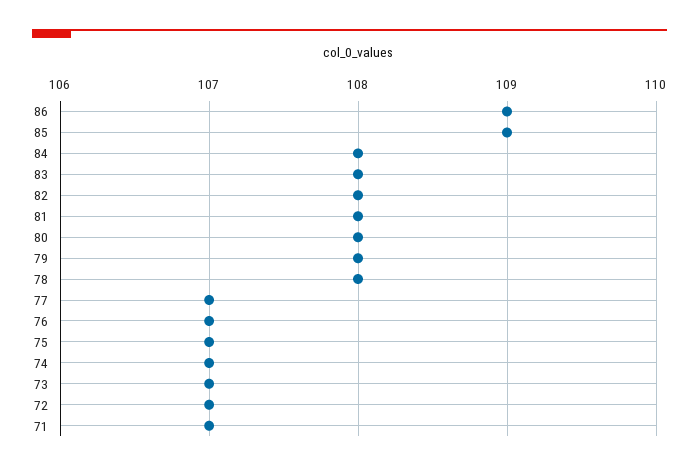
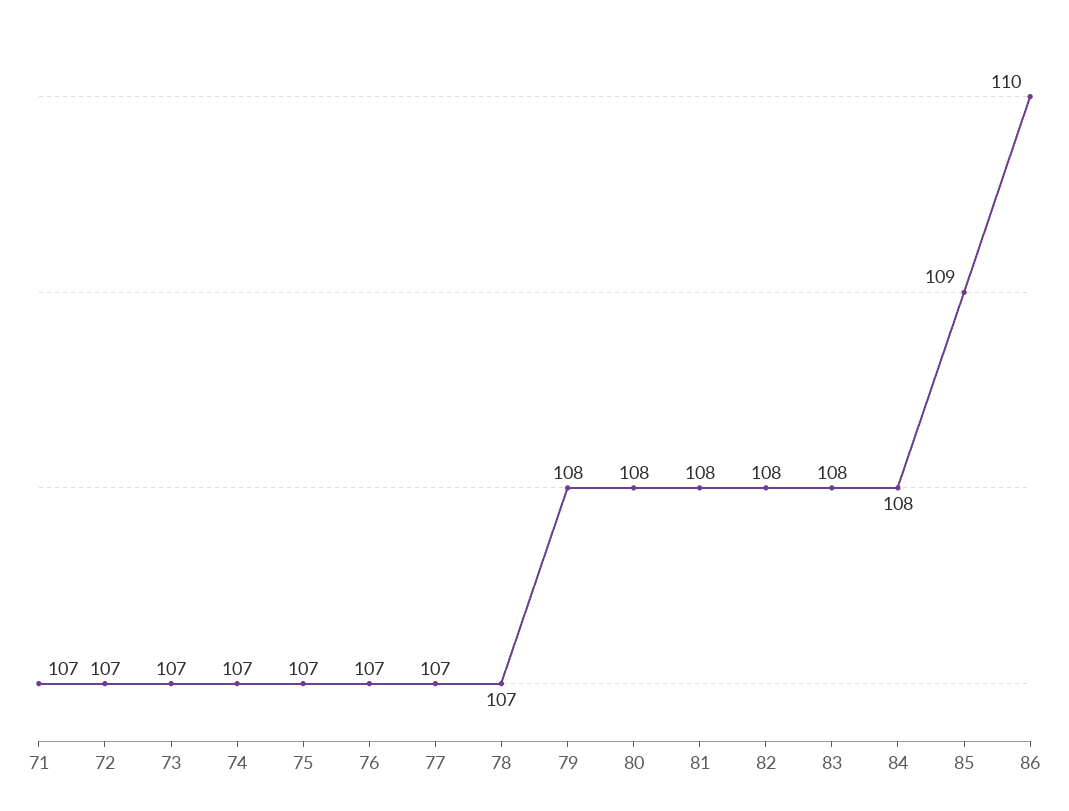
  {
-   "86": 109,
+   "86": 110,
    "85": 109,
    "84": 108,
    "83": 108,
    "82": 108,
    "81": 108,
    "80": 108,
    "79": 108,
-   "78": 108,
+   "78": 107,
    "77": 107,
    "76": 107,
    "75": 107,
    "74": 107,
    "73": 107,
    "72": 107,
    "71": 107
  }

